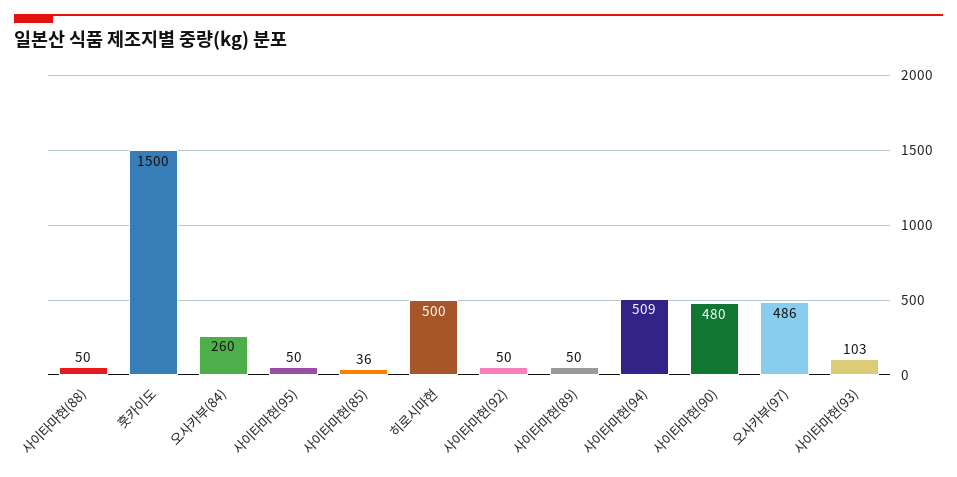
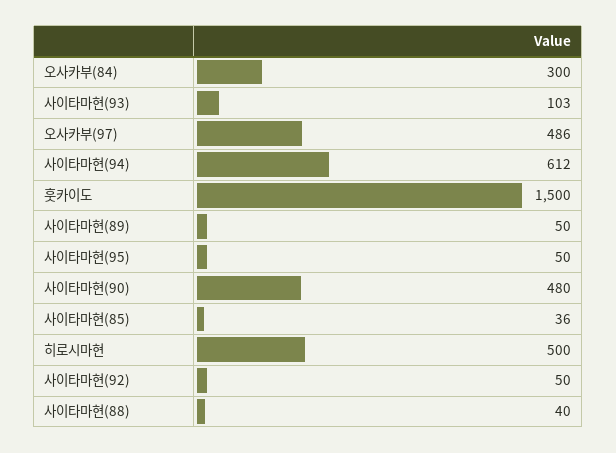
  {
-   "사이타마현(88)": 50,
+   "사이타마현(88)": 40,
    "훗카이도": 1500,
-   "오사카부(84)": 260,
+   "오사카부(84)": 300,
    "사이타마현(95)": 50,
    "사이타마현(85)": 36,
    "히로시마현": 500,
    "사이타마현(92)": 50,
    "사이타마현(89)": 50,
-   "사이타마현(94)": 509,
+   "사이타마현(94)": 612,
    "사이타마현(90)": 480,
    "오사카부(97)": 486,
    "사이타마현(93)": 103
  }

